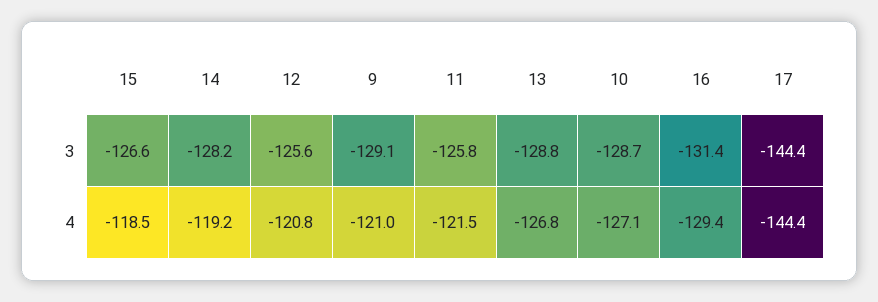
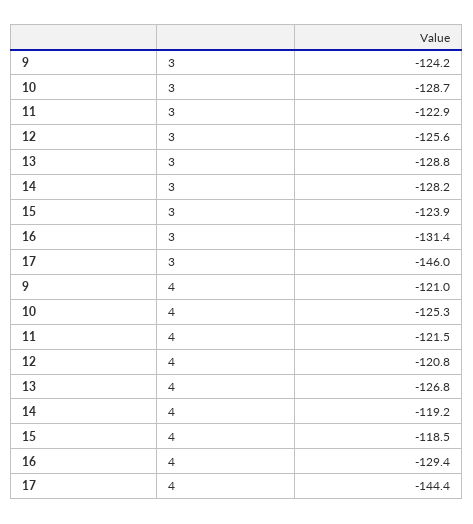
  {
    "15": {
-     "3": -126.6,
+     "3": -123.9,
      "4": -118.5
    },
    "14": {
      "3": -128.2,
      "4": -119.2
    },
    "12": {
      "3": -125.6,
      "4": -120.8
    },
    "9": {
-     "3": -129.1,
+     "3": -124.2,
      "4": -121
    },
    "11": {
-     "3": -125.8,
+     "3": -122.9,
      "4": -121.5
    },
    "13": {
      "3": -128.8,
      "4": -126.8
    },
    "10": {
      "3": -128.7,
-     "4": -127.1
+     "4": -125.3
    },
    "16": {
      "3": -131.4,
      "4": -129.4
    },
    "17": {
-     "3": -144.4,
+     "3": -146,
      "4": -144.4
    }
  }

